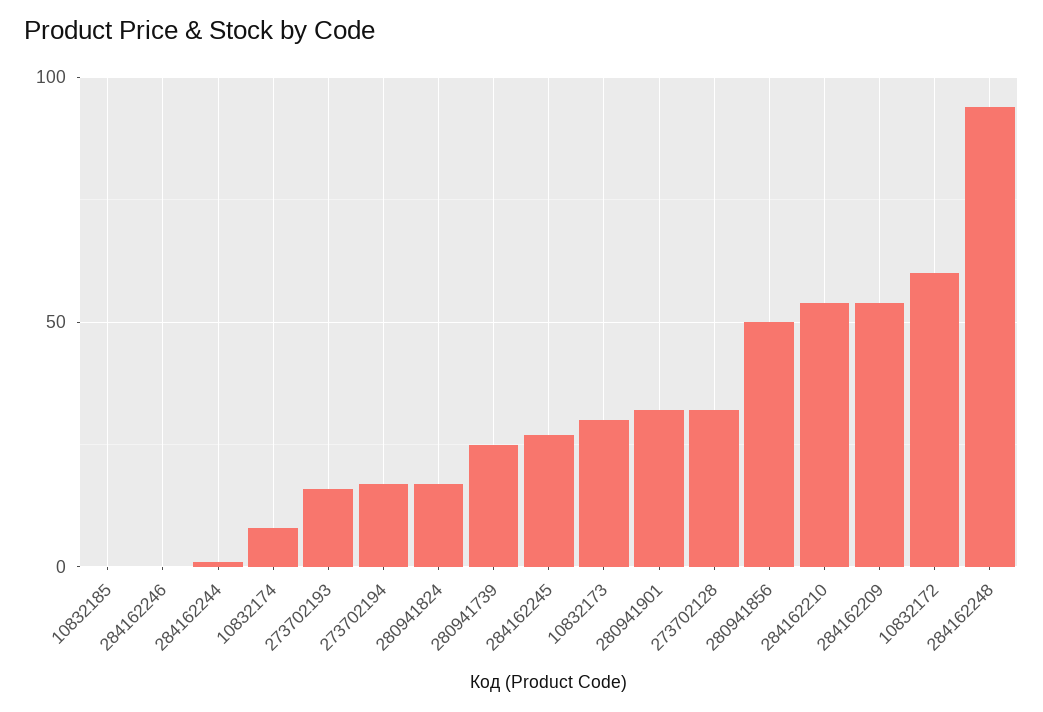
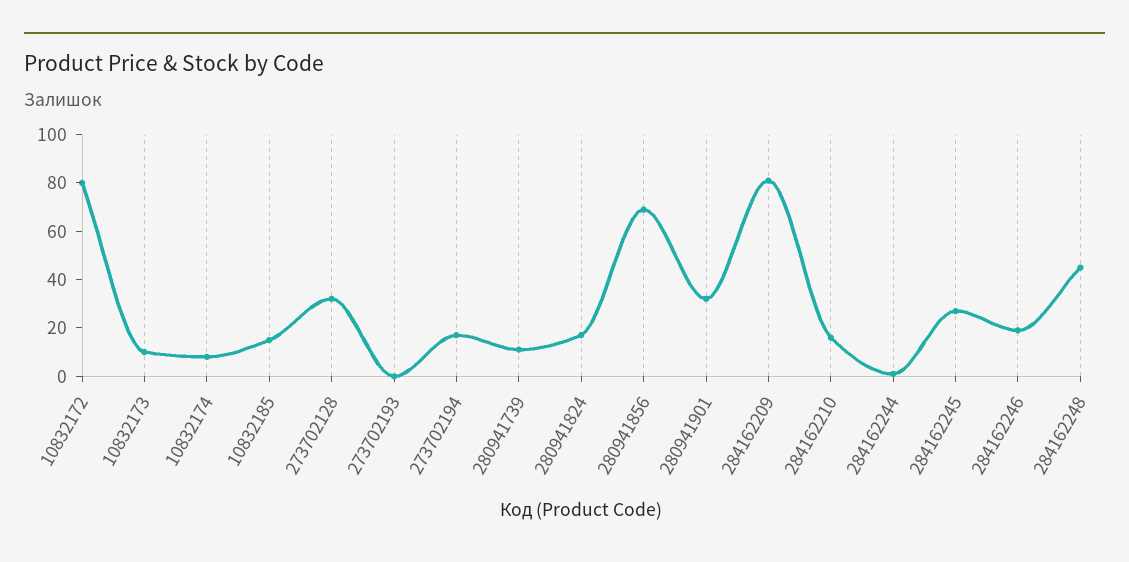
  {
-   "10832185": 0,
+   "10832185": 15,
-   "284162246": 0,
+   "284162246": 20,
    "284162244": 0,
    "10832174": 10,
-   "273702193": 15,
+   "273702193": 0,
    "273702194": 15,
    "280941824": 15,
-   "280941739": 25,
+   "280941739": 10,
    "284162245": 25,
-   "10832173": 30,
+   "10832173": 10,
    "280941901": 30,
    "273702128": 30,
-   "280941856": 50,
+   "280941856": 70,
-   "284162210": 55,
+   "284162210": 15,
-   "284162209": 55,
+   "284162209": 80,
-   "10832172": 60,
+   "10832172": 80,
-   "284162248": 95
+   "284162248": 45
  }

